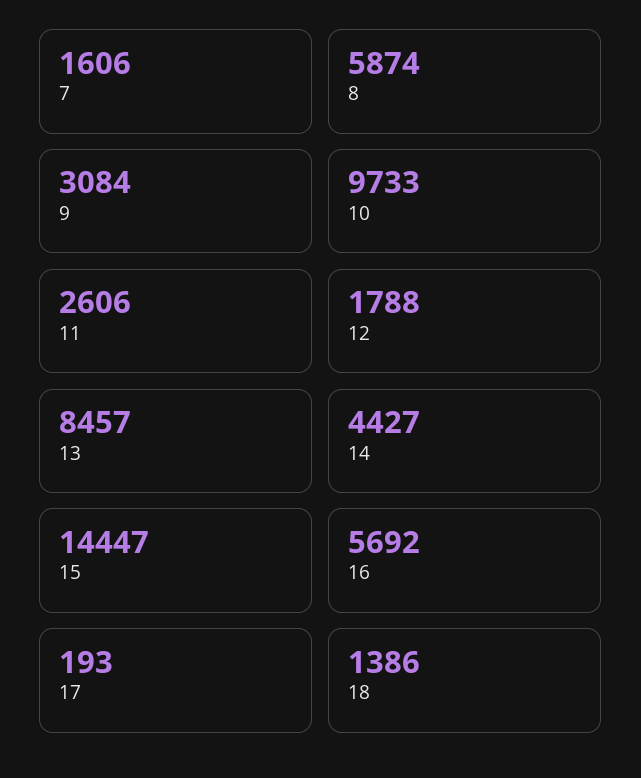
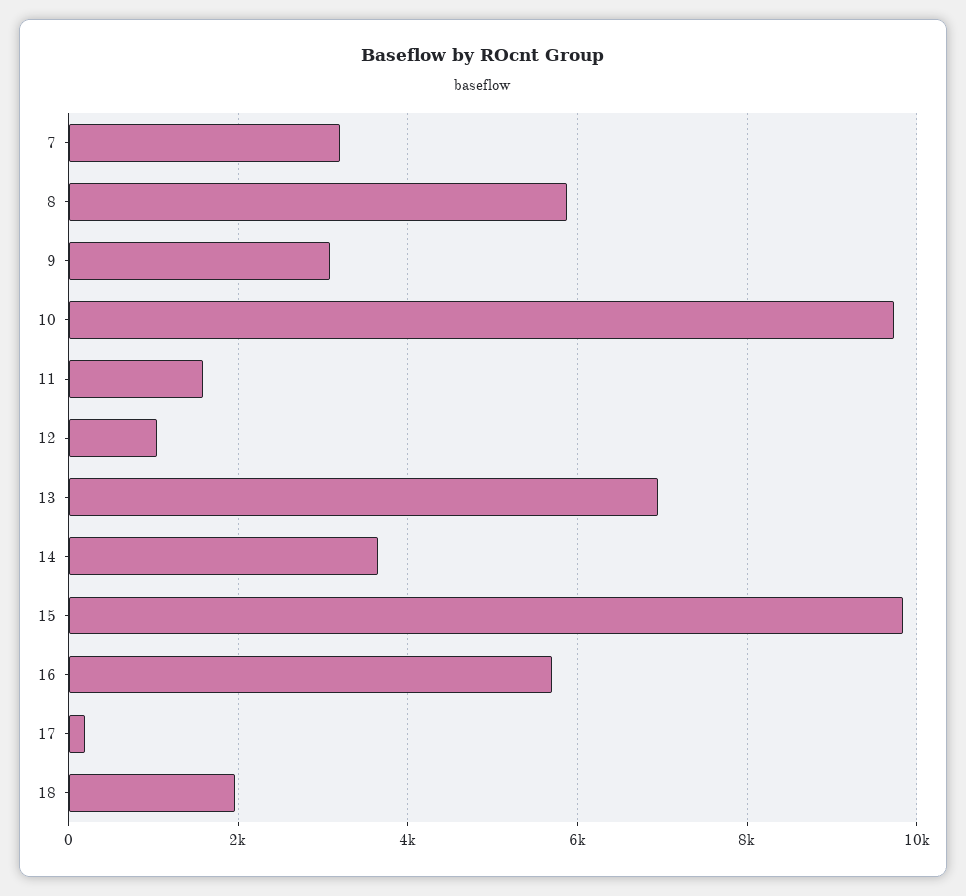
  {
-   "7": 1606,
+   "7": 3200,
    "8": 5874,
    "9": 3084,
    "10": 9733,
-   "11": 2606,
+   "11": 1600,
-   "12": 1788,
+   "12": 1000,
-   "13": 8457,
+   "13": 7000,
-   "14": 4427,
+   "14": 3600,
-   "15": 14447,
+   "15": 9800,
    "16": 5692,
    "17": 193,
-   "18": 1386
+   "18": 2000
  }

